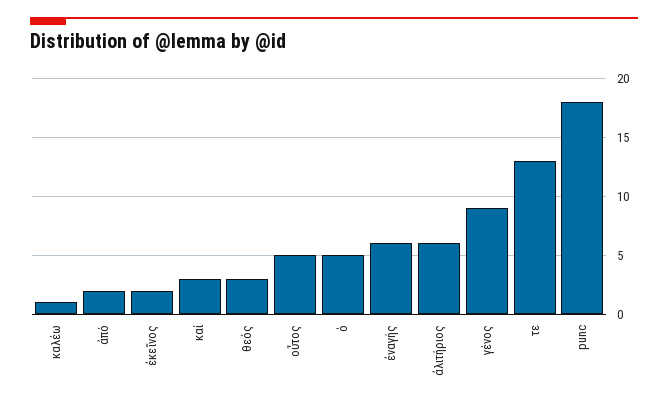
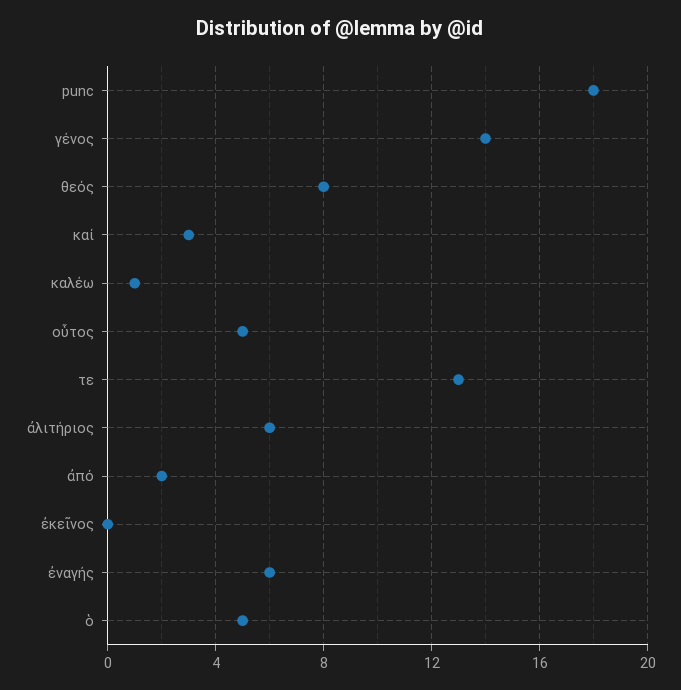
  {
    "καλέω": 1,
    "ἀπό": 2,
-   "ἐκεῖνος": 2,
+   "ἐκεῖνος": 0,
    "καί": 3,
-   "θεός": 3,
+   "θεός": 8,
    "οὗτος": 5,
    "ὁ": 5,
    "ἐναγής": 6,
    "ἀλιτήριος": 6,
-   "γένος": 9,
+   "γένος": 14,
    "τε": 13,
    "punc": 18
  }

